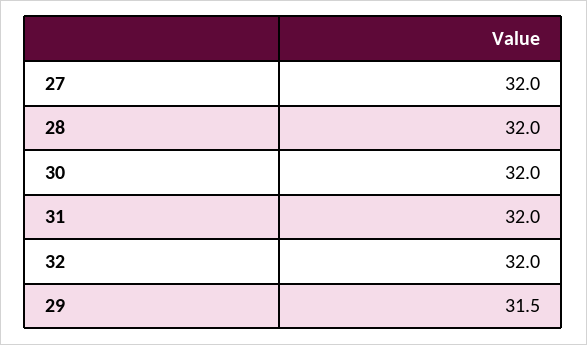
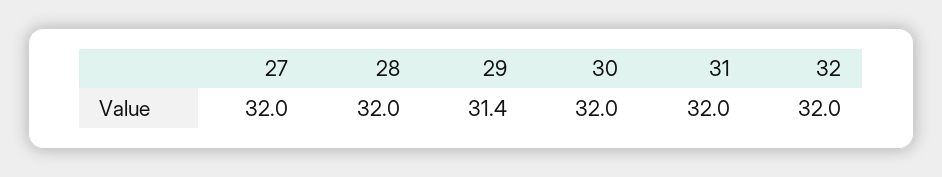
  {
    "27": 32,
    "28": 32,
    "30": 32,
    "31": 32,
    "32": 32,
-   "29": 31.5
+   "29": 31.4
  }

